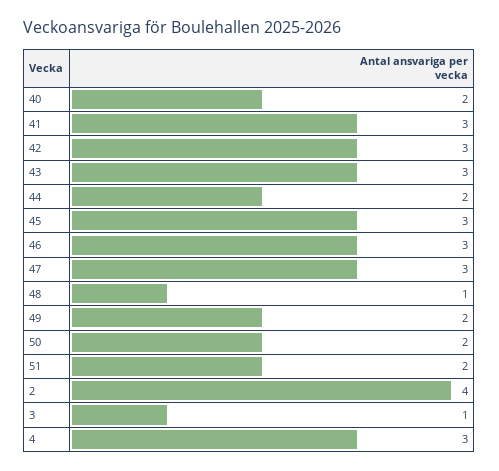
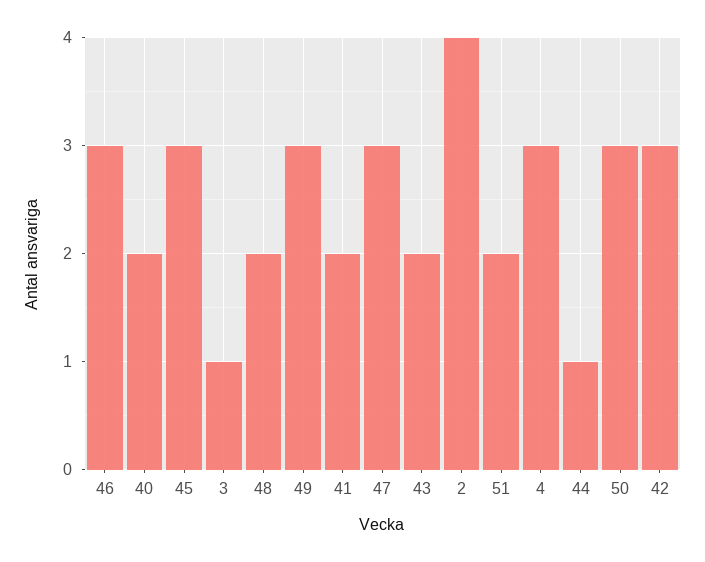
  {
    "40": 2,
-   "41": 3,
+   "41": 2,
    "42": 3,
-   "43": 3,
+   "43": 2,
-   "44": 2,
+   "44": 1,
    "45": 3,
    "46": 3,
    "47": 3,
-   "48": 1,
+   "48": 2,
-   "49": 2,
+   "49": 3,
-   "50": 2,
+   "50": 3,
    "51": 2,
    "2": 4,
    "3": 1,
    "4": 3
  }

